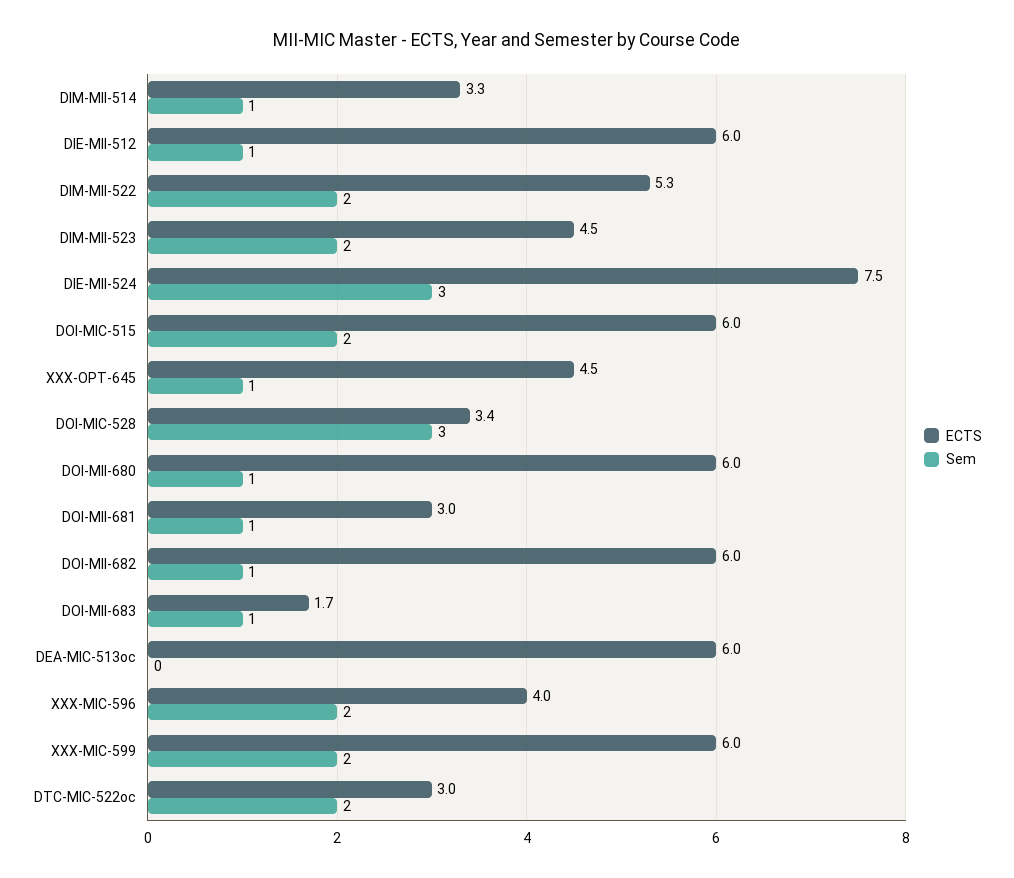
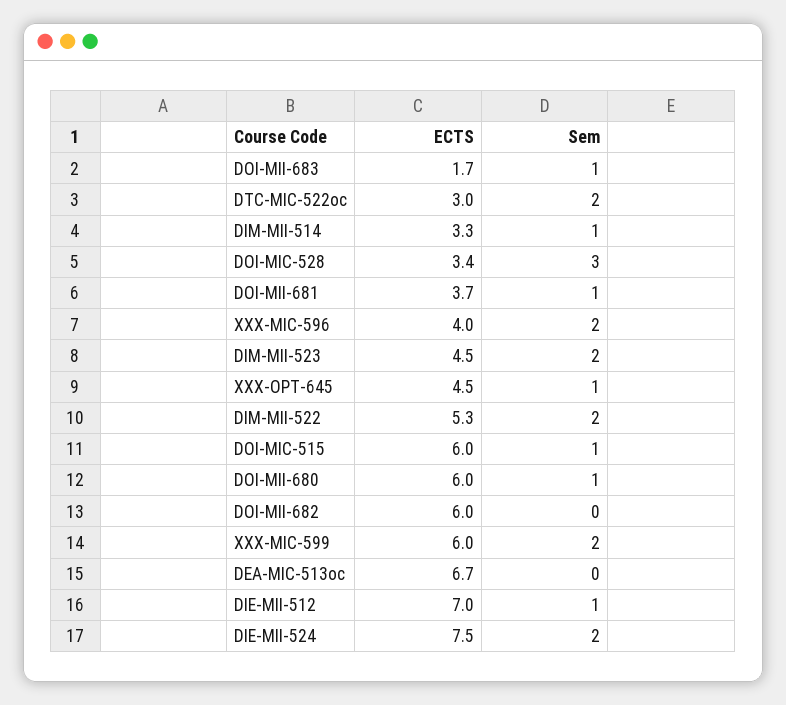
  {
    "ECTS": {
      "DIM-MII-514": 3.3,
-     "DIE-MII-512": 6,
+     "DIE-MII-512": 7,
      "DIM-MII-522": 5.3,
      "DIM-MII-523": 4.5,
      "DIE-MII-524": 7.5,
      "DOI-MIC-515": 6,
      "XXX-OPT-645": 4.5,
      "DOI-MIC-528": 3.4,
      "DOI-MII-680": 6,
-     "DOI-MII-681": 3,
+     "DOI-MII-681": 3.7,
      "DOI-MII-682": 6,
      "DOI-MII-683": 1.7,
-     "DEA-MIC-513oc": 6,
+     "DEA-MIC-513oc": 6.7,
      "XXX-MIC-596": 4,
      "XXX-MIC-599": 6,
      "DTC-MIC-522oc": 3
    },
    "Sem": {
      "DIM-MII-514": 1,
      "DIE-MII-512": 1,
      "DIM-MII-522": 2,
      "DIM-MII-523": 2,
-     "DIE-MII-524": 3,
+     "DIE-MII-524": 2,
-     "DOI-MIC-515": 2,
+     "DOI-MIC-515": 1,
      "XXX-OPT-645": 1,
      "DOI-MIC-528": 3,
      "DOI-MII-680": 1,
      "DOI-MII-681": 1,
-     "DOI-MII-682": 1,
+     "DOI-MII-682": 0,
      "DOI-MII-683": 1,
      "DEA-MIC-513oc": 0,
      "XXX-MIC-596": 2,
      "XXX-MIC-599": 2,
      "DTC-MIC-522oc": 2
    }
  }

